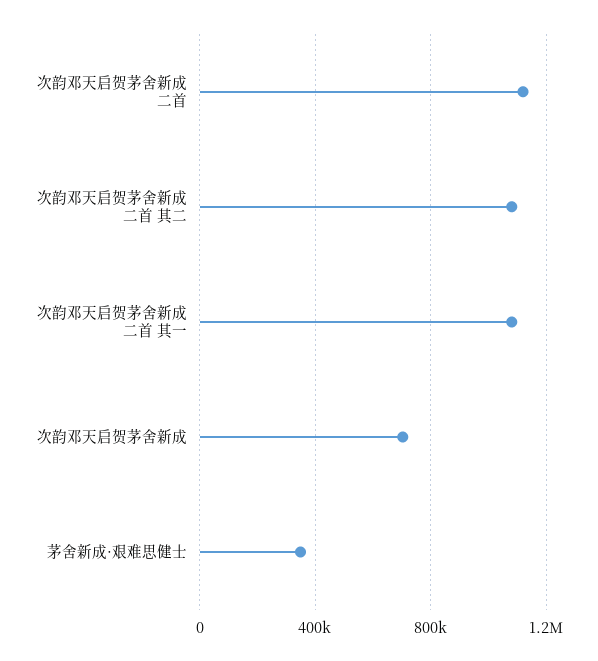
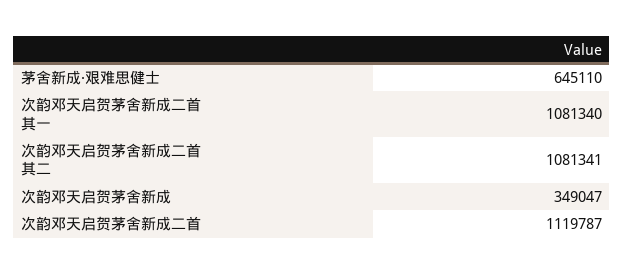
  {
    "次韵邓天启贺茅舍新成二首": 1119787,
    "次韵邓天启贺茅舍新成二首 其二": 1081341,
    "次韵邓天启贺茅舍新成二首 其一": 1081340,
-   "次韵邓天启贺茅舍新成": 700000,
+   "次韵邓天启贺茅舍新成": 349047,
-   "茅舍新成·艰难思健士": 350000
+   "茅舍新成·艰难思健士": 645110
  }

